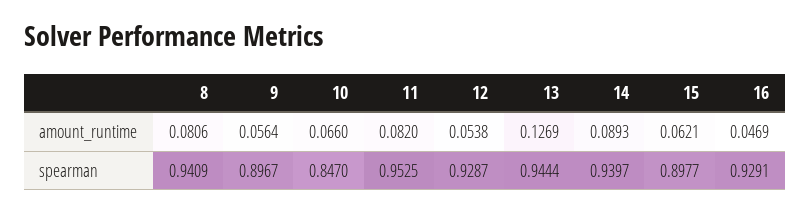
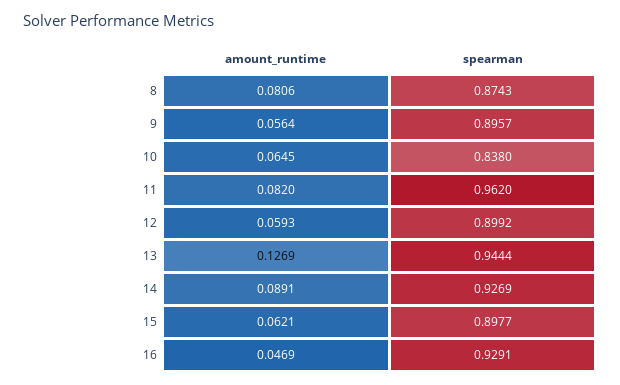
  {
    "8": {
      "amount_runtime": 0.0806,
-     "spearman": 0.9409
+     "spearman": 0.8743
    },
    "9": {
      "amount_runtime": 0.0564,
-     "spearman": 0.8967
+     "spearman": 0.8957
    },
    "10": {
-     "amount_runtime": 0.066,
+     "amount_runtime": 0.0645,
-     "spearman": 0.847
+     "spearman": 0.838
    },
    "11": {
      "amount_runtime": 0.082,
-     "spearman": 0.9525
+     "spearman": 0.962
    },
    "12": {
-     "amount_runtime": 0.0538,
+     "amount_runtime": 0.0593,
-     "spearman": 0.9287
+     "spearman": 0.8992
    },
    "13": {
      "amount_runtime": 0.1269,
      "spearman": 0.9444
    },
    "14": {
-     "amount_runtime": 0.0893,
+     "amount_runtime": 0.0891,
-     "spearman": 0.9397
+     "spearman": 0.9269
    },
    "15": {
      "amount_runtime": 0.0621,
      "spearman": 0.8977
    },
    "16": {
      "amount_runtime": 0.0469,
      "spearman": 0.9291
    }
  }

